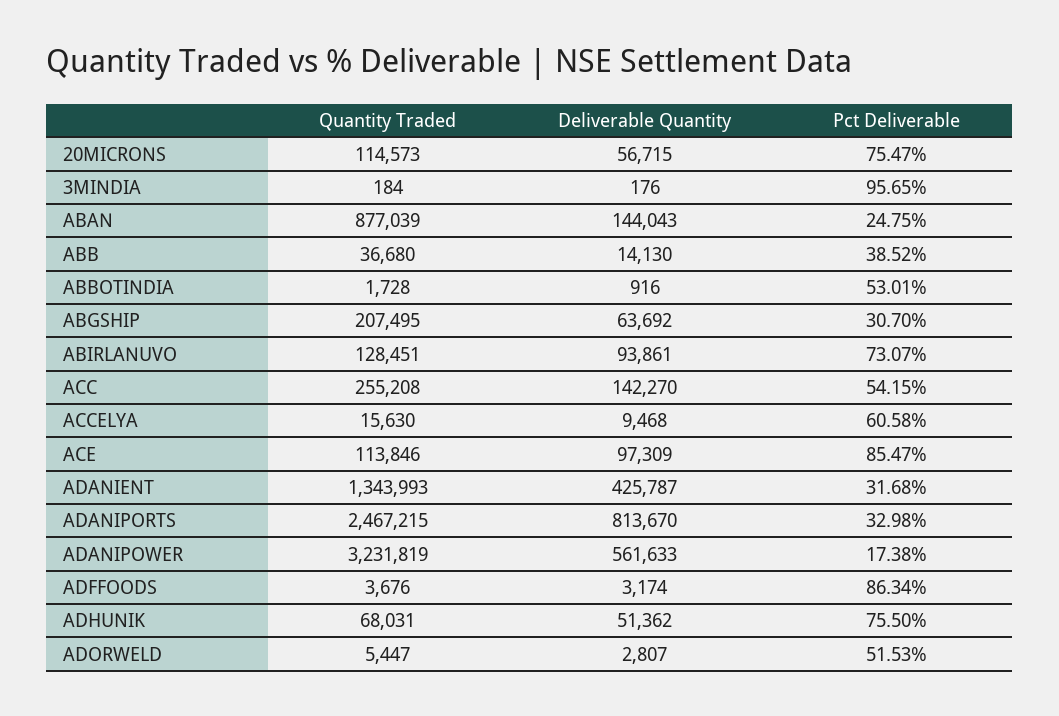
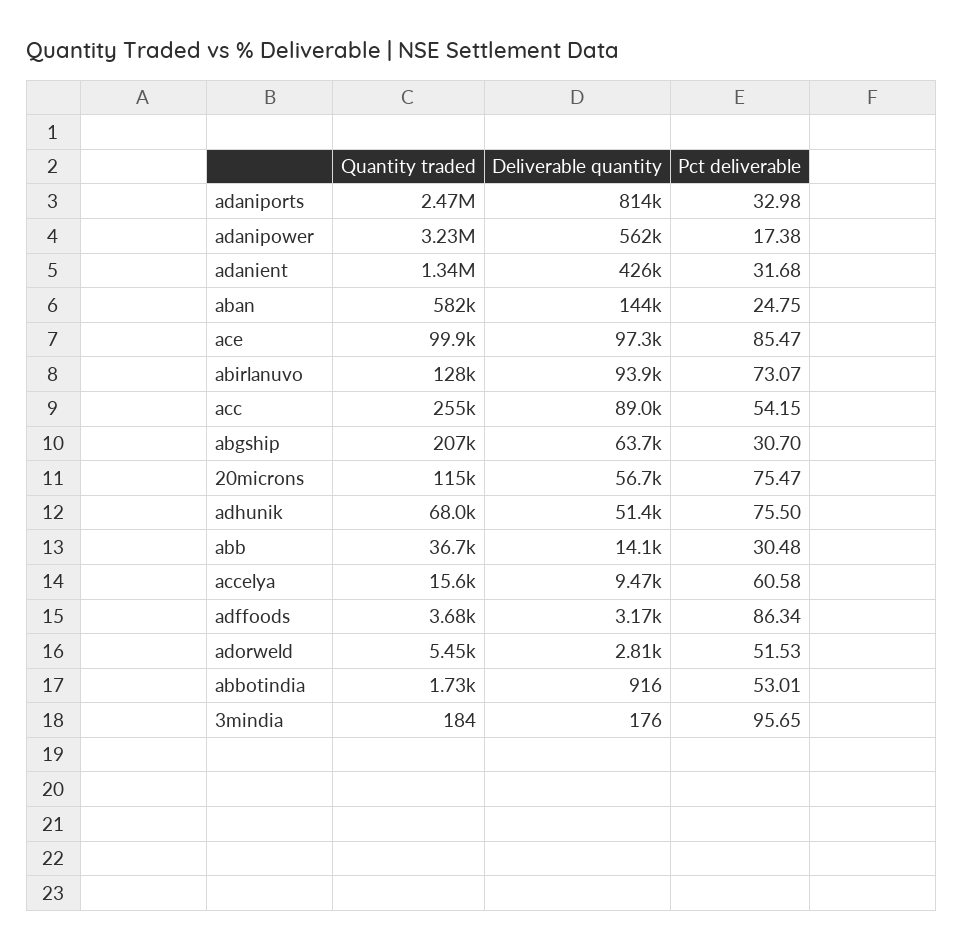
  {
    "Quantity Traded": {
      "20MICRONS": 114573,
      "3MINDIA": 184,
-     "ABAN": 877039,
+     "ABAN": 582000,
      "ABB": 36680,
      "ABBOTINDIA": 1728,
      "ABGSHIP": 207495,
      "ABIRLANUVO": 128451,
      "ACC": 255208,
      "ACCELYA": 15630,
-     "ACE": 113846,
+     "ACE": 99900,
      "ADANIENT": 1343993,
      "ADANIPORTS": 2467215,
      "ADANIPOWER": 3231819,
      "ADFFOODS": 3676,
      "ADHUNIK": 68031,
      "ADORWELD": 5447
    },
    "Deliverable Quantity": {
      "20MICRONS": 56715,
      "3MINDIA": 176,
      "ABAN": 144043,
      "ABB": 14130,
      "ABBOTINDIA": 916,
      "ABGSHIP": 63692,
      "ABIRLANUVO": 93861,
-     "ACC": 142270,
+     "ACC": 89000,
      "ACCELYA": 9468,
      "ACE": 97309,
      "ADANIENT": 425787,
      "ADANIPORTS": 813670,
      "ADANIPOWER": 561633,
      "ADFFOODS": 3174,
      "ADHUNIK": 51362,
      "ADORWELD": 2807
    },
    "Pct Deliverable": {
      "20MICRONS": 75.47,
      "3MINDIA": 95.65,
      "ABAN": 24.75,
-     "ABB": 38.52,
+     "ABB": 30.48,
      "ABBOTINDIA": 53.01,
      "ABGSHIP": 30.7,
      "ABIRLANUVO": 73.07,
      "ACC": 54.15,
      "ACCELYA": 60.58,
      "ACE": 85.47,
      "ADANIENT": 31.68,
      "ADANIPORTS": 32.98,
      "ADANIPOWER": 17.38,
      "ADFFOODS": 86.34,
      "ADHUNIK": 75.5,
      "ADORWELD": 51.53
    }
  }

